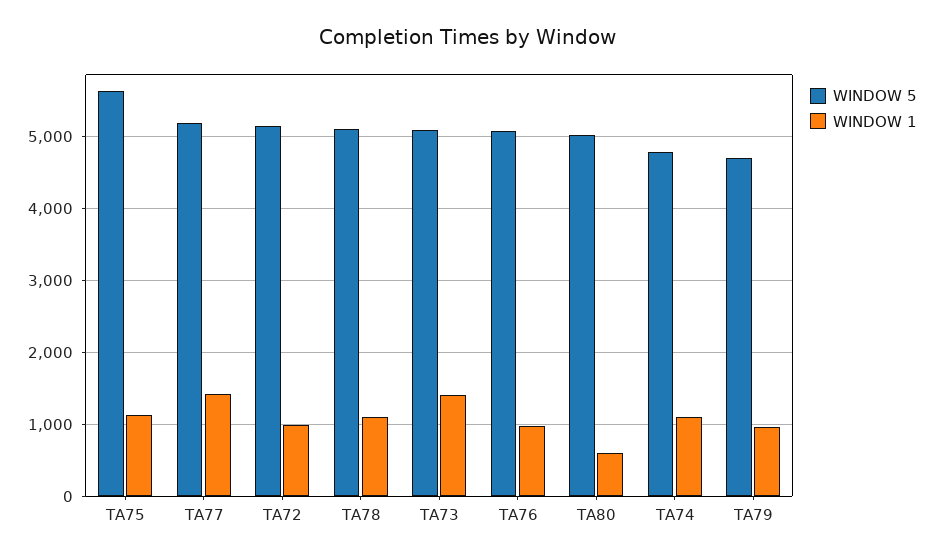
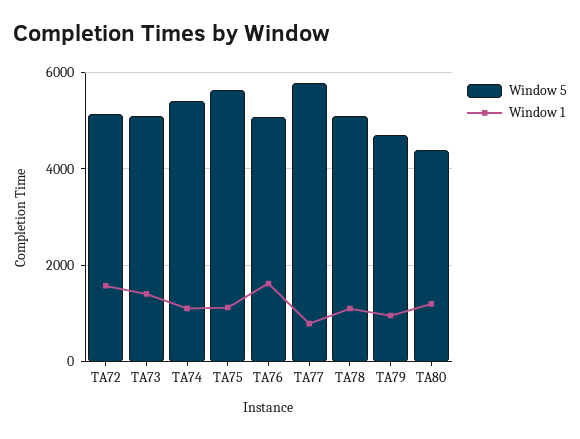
  {
    "WINDOW 5": {
      "TA75": 5600,
-     "TA77": 5200,
+     "TA77": 5800,
      "TA72": 5100,
      "TA78": 5100,
      "TA73": 5100,
      "TA76": 5100,
-     "TA80": 5000,
+     "TA80": 4400,
-     "TA74": 4800,
+     "TA74": 5400,
      "TA79": 4700
    },
    "WINDOW 1": {
      "TA75": 1100,
-     "TA77": 1400,
+     "TA77": 800,
-     "TA72": 1000,
+     "TA72": 1600,
      "TA78": 1100,
      "TA73": 1400,
-     "TA76": 1000,
+     "TA76": 1600,
-     "TA80": 600,
+     "TA80": 1200,
      "TA74": 1100,
      "TA79": 1000
    }
  }

